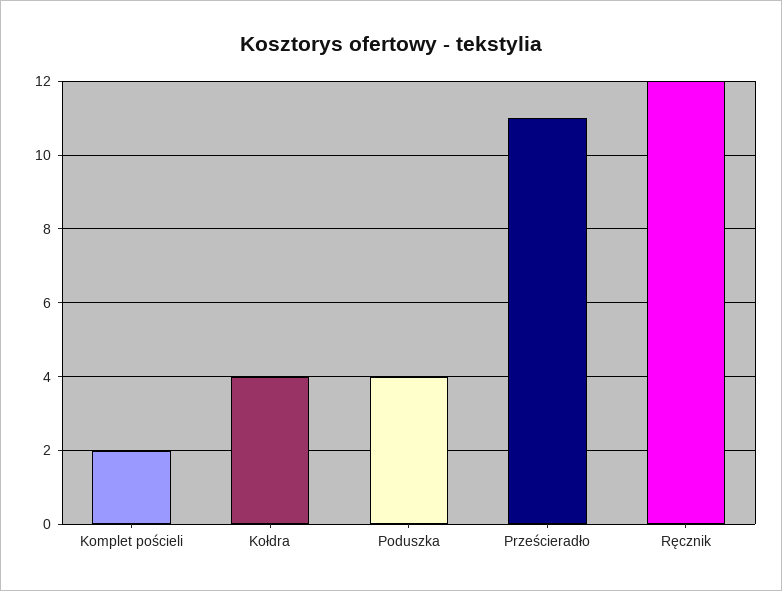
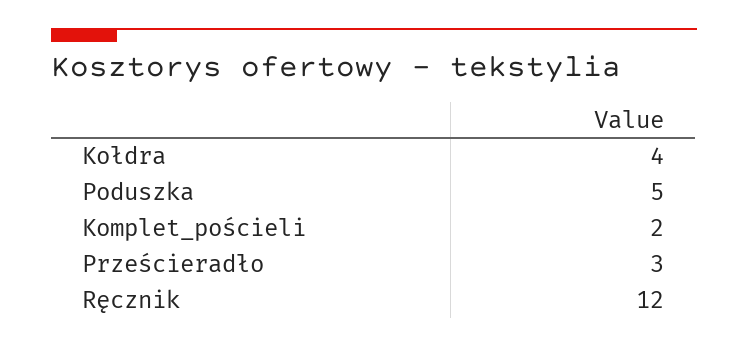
  {
    "Komplet pościeli": 2,
    "Kołdra": 4,
-   "Poduszka": 4,
+   "Poduszka": 5,
-   "Prześcieradło": 11,
+   "Prześcieradło": 3,
    "Ręcznik": 12
  }

